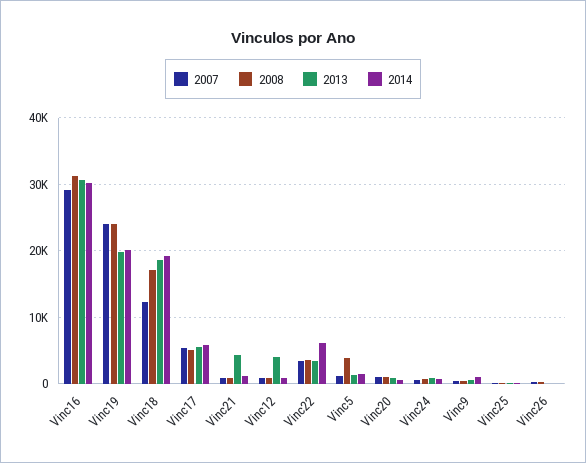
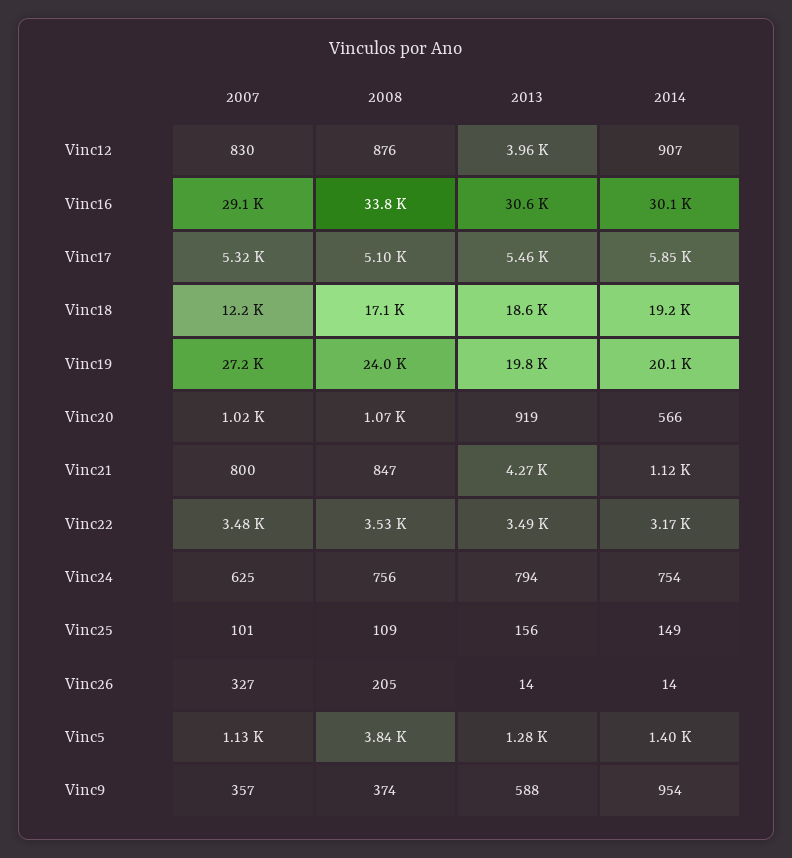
  {
    "2007": {
      "Vinc16": 29100,
-     "Vinc19": 24000,
+     "Vinc19": 27200,
      "Vinc18": 12200,
      "Vinc17": 5320,
      "Vinc21": 800,
      "Vinc12": 830,
      "Vinc22": 3480,
      "Vinc5": 1130,
      "Vinc20": 1020,
      "Vinc24": 625,
      "Vinc9": 357,
      "Vinc25": 101,
      "Vinc26": 327
    },
    "2008": {
-     "Vinc16": 31000,
+     "Vinc16": 33800,
      "Vinc19": 24000,
      "Vinc18": 17100,
      "Vinc17": 5100,
      "Vinc21": 847,
      "Vinc12": 876,
      "Vinc22": 3530,
      "Vinc5": 3840,
      "Vinc20": 1070,
      "Vinc24": 756,
      "Vinc9": 374,
      "Vinc25": 109,
      "Vinc26": 205
    },
    "2013": {
      "Vinc16": 30600,
      "Vinc19": 19800,
      "Vinc18": 18600,
      "Vinc17": 5460,
      "Vinc21": 4270,
      "Vinc12": 3960,
      "Vinc22": 3490,
      "Vinc5": 1280,
      "Vinc20": 919,
      "Vinc24": 794,
      "Vinc9": 588,
      "Vinc25": 156,
      "Vinc26": 14
    },
    "2014": {
      "Vinc16": 30100,
      "Vinc19": 20100,
      "Vinc18": 19200,
      "Vinc17": 5850,
      "Vinc21": 1120,
      "Vinc12": 907,
-     "Vinc22": 6000,
+     "Vinc22": 3170,
      "Vinc5": 1400,
      "Vinc20": 566,
      "Vinc24": 754,
      "Vinc9": 954,
      "Vinc25": 149,
      "Vinc26": 14
    }
  }

